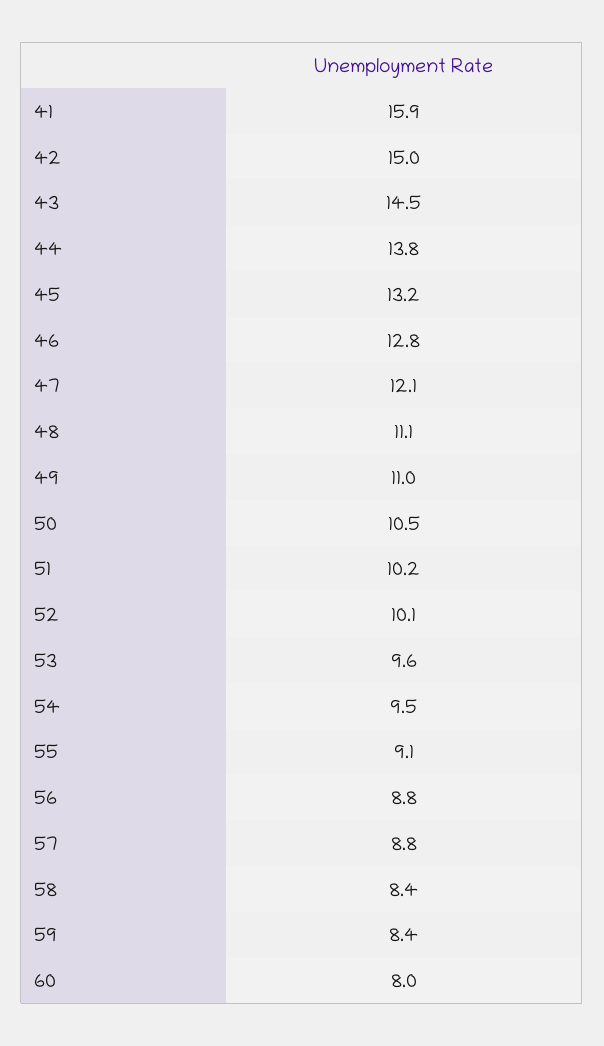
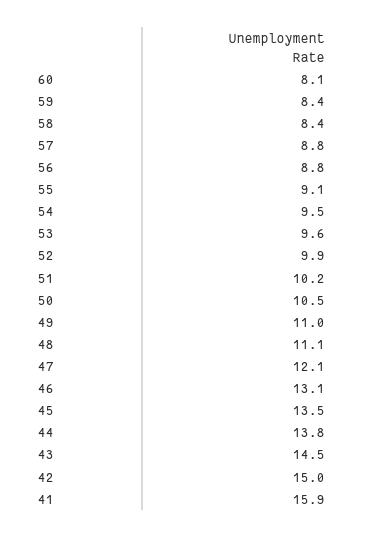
  {
    "41": 15.9,
    "42": 15,
    "43": 14.5,
    "44": 13.8,
-   "45": 13.2,
+   "45": 13.5,
-   "46": 12.8,
+   "46": 13.1,
    "47": 12.1,
    "48": 11.1,
    "49": 11,
    "50": 10.5,
    "51": 10.2,
-   "52": 10.1,
+   "52": 9.9,
    "53": 9.6,
    "54": 9.5,
    "55": 9.1,
    "56": 8.8,
    "57": 8.8,
    "58": 8.4,
    "59": 8.4,
-   "60": 8
+   "60": 8.1
  }

